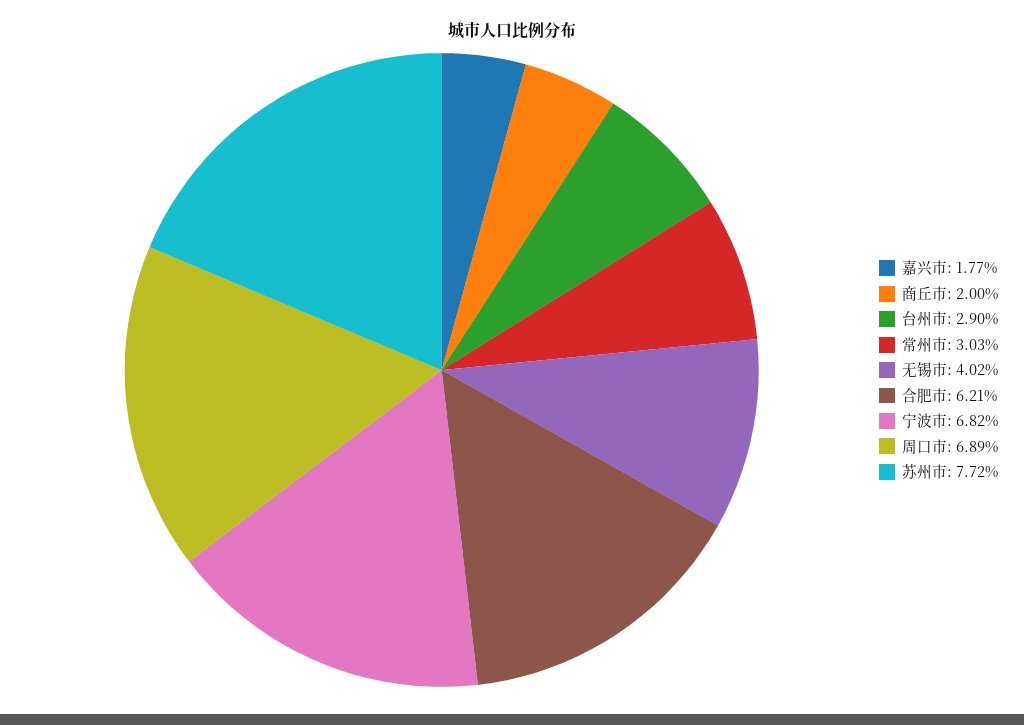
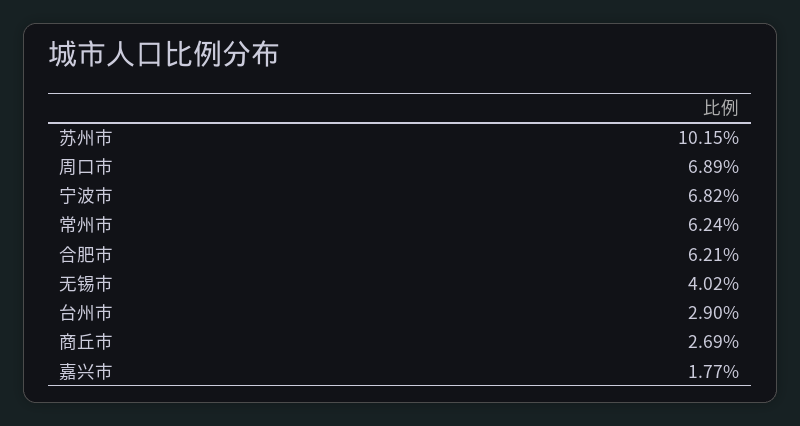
  {
    "嘉兴市": 1.77,
-   "商丘市": 2,
+   "商丘市": 2.69,
    "台州市": 2.9,
-   "常州市": 3.03,
+   "常州市": 6.24,
    "无锡市": 4.02,
    "合肥市": 6.21,
    "宁波市": 6.82,
    "周口市": 6.89,
-   "苏州市": 7.72
+   "苏州市": 10.15
  }

